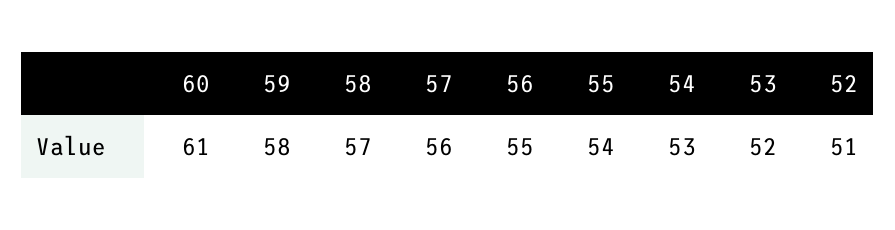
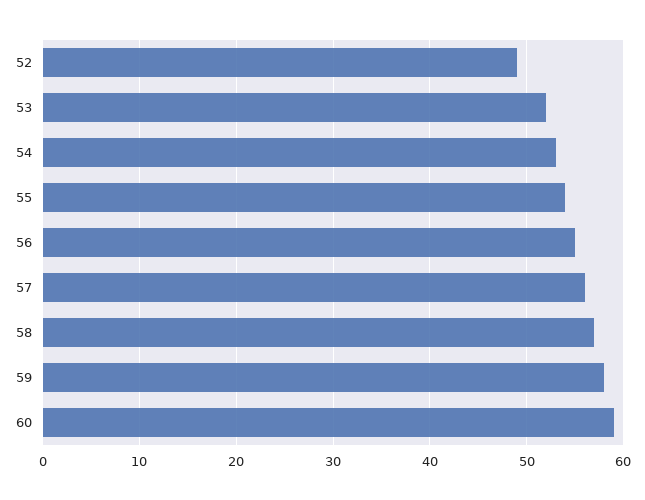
  {
-   "60": 61,
+   "60": 59,
    "59": 58,
    "58": 57,
    "57": 56,
    "56": 55,
    "55": 54,
    "54": 53,
    "53": 52,
-   "52": 51
+   "52": 49
  }

